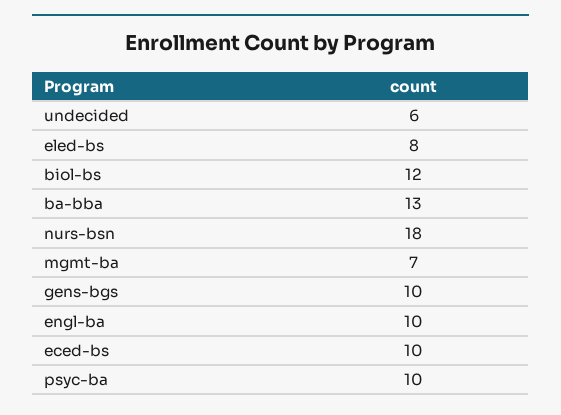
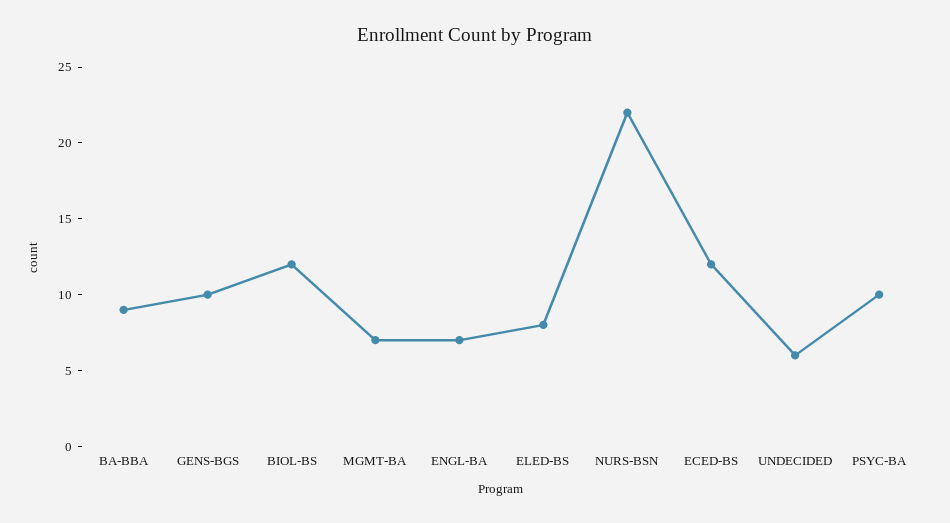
  {
    "undecided": 6,
    "eled-bs": 8,
    "biol-bs": 12,
-   "ba-bba": 13,
+   "ba-bba": 9,
-   "nurs-bsn": 18,
+   "nurs-bsn": 22,
    "mgmt-ba": 7,
    "gens-bgs": 10,
-   "engl-ba": 10,
+   "engl-ba": 7,
-   "eced-bs": 10,
+   "eced-bs": 12,
    "psyc-ba": 10
  }

